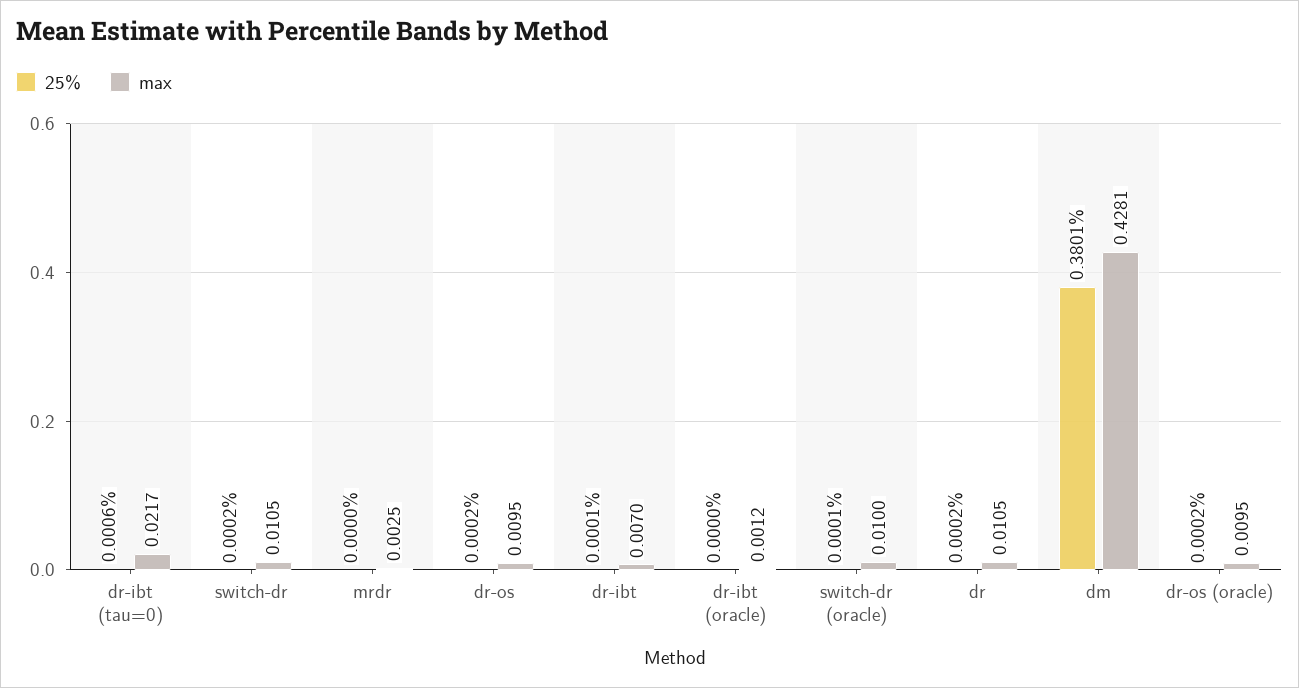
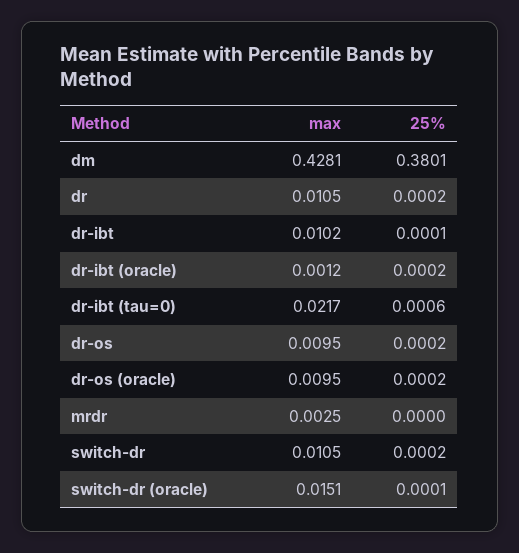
  {
    "25%": {
      "dr-ibt (tau=0)": 0.0006,
      "switch-dr": 0.0002,
      "mrdr": 0,
      "dr-os": 0.0002,
      "dr-ibt": 0.0001,
-     "dr-ibt (oracle)": 0,
+     "dr-ibt (oracle)": 0.0002,
      "switch-dr (oracle)": 0.0001,
      "dr": 0.0002,
      "dm": 0.3801,
      "dr-os (oracle)": 0.0002
    },
    "max": {
      "dr-ibt (tau=0)": 0.0217,
      "switch-dr": 0.0105,
      "mrdr": 0.0025,
      "dr-os": 0.0095,
-     "dr-ibt": 0.007,
+     "dr-ibt": 0.0102,
      "dr-ibt (oracle)": 0.0012,
-     "switch-dr (oracle)": 0.01,
+     "switch-dr (oracle)": 0.0151,
      "dr": 0.0105,
      "dm": 0.4281,
      "dr-os (oracle)": 0.0095
    }
  }

